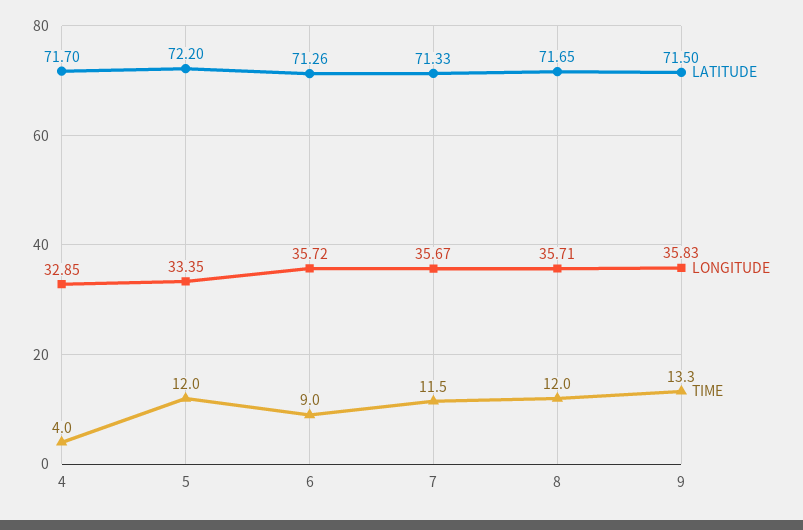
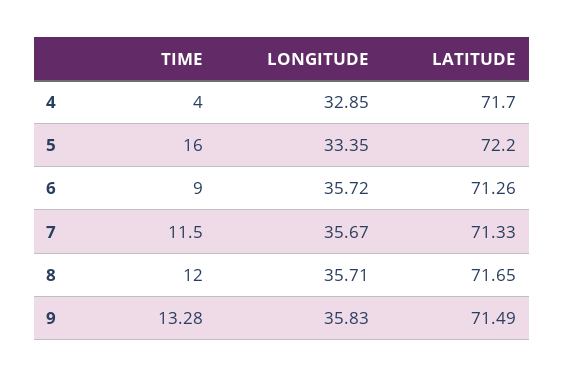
  {
    "LATITUDE": {
      "4": 71.7,
      "5": 72.2,
      "6": 71.26,
      "7": 71.33,
      "8": 71.65,
-     "9": 71.5
+     "9": 71.49
    },
    "LONGITUDE": {
      "4": 32.85,
      "5": 33.35,
      "6": 35.72,
      "7": 35.67,
      "8": 35.71,
      "9": 35.83
    },
    "TIME": {
      "4": 4,
-     "5": 12,
+     "5": 16,
      "6": 9,
      "7": 11.5,
      "8": 12,
      "9": 13.28
    }
  }

